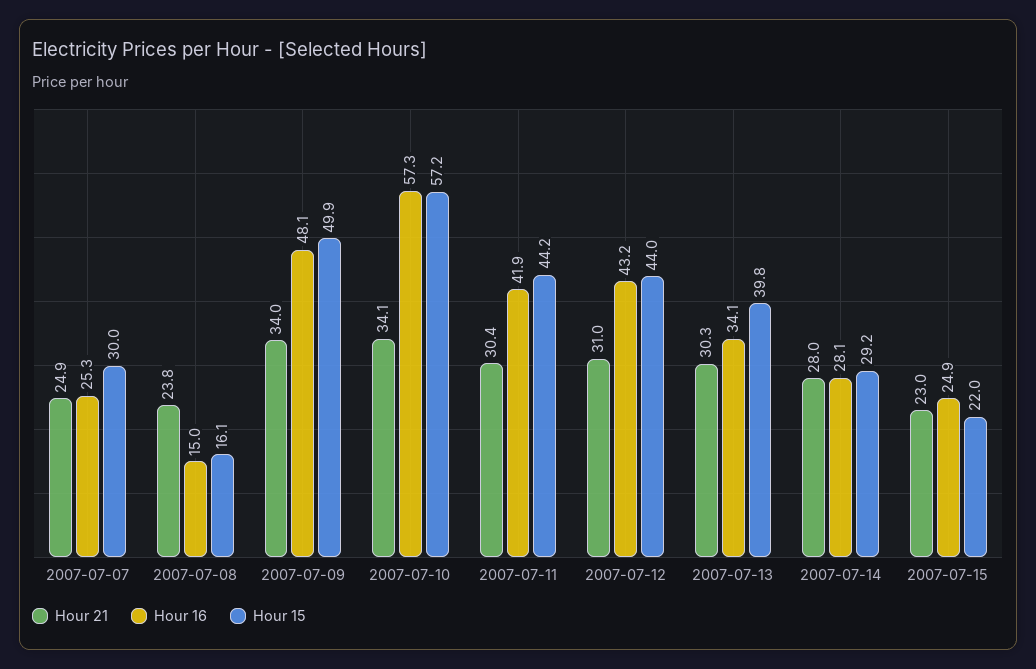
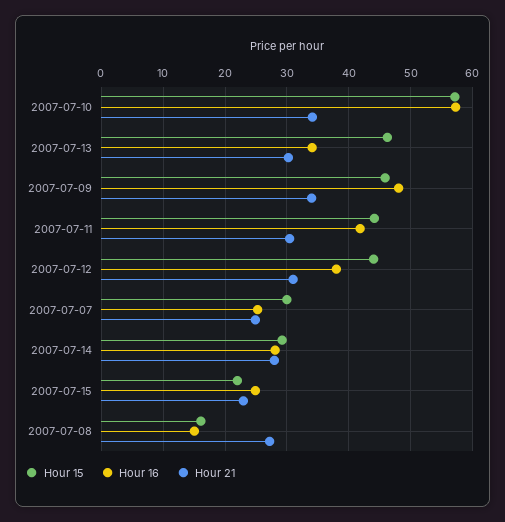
  {
    "Hour 21": {
      "2007-07-07": 24.9,
-     "2007-07-08": 23.8,
+     "2007-07-08": 27,
      "2007-07-09": 34,
      "2007-07-10": 34.1,
      "2007-07-11": 30.4,
      "2007-07-12": 31,
      "2007-07-13": 30.3,
      "2007-07-14": 28,
      "2007-07-15": 23
    },
    "Hour 16": {
      "2007-07-07": 25.3,
      "2007-07-08": 15,
      "2007-07-09": 48.1,
      "2007-07-10": 57.3,
      "2007-07-11": 41.9,
-     "2007-07-12": 43.2,
+     "2007-07-12": 38,
      "2007-07-13": 34.1,
      "2007-07-14": 28.1,
      "2007-07-15": 24.9
    },
    "Hour 15": {
      "2007-07-07": 30,
      "2007-07-08": 16.1,
-     "2007-07-09": 49.9,
+     "2007-07-09": 46,
      "2007-07-10": 57.2,
      "2007-07-11": 44.2,
      "2007-07-12": 44,
-     "2007-07-13": 39.8,
+     "2007-07-13": 46,
      "2007-07-14": 29.2,
      "2007-07-15": 22
    }
  }

